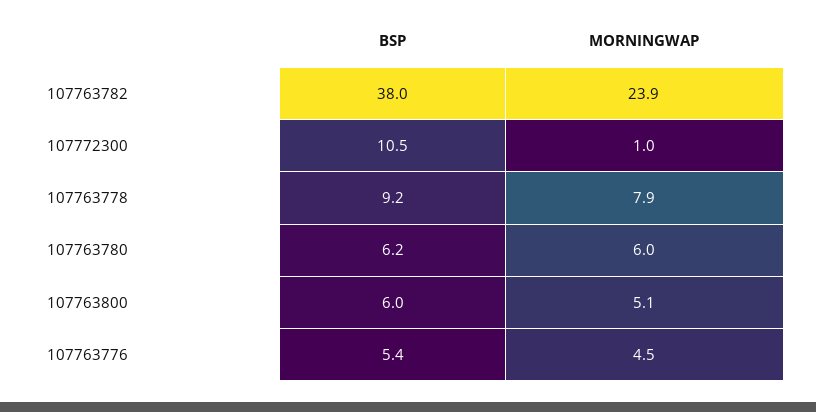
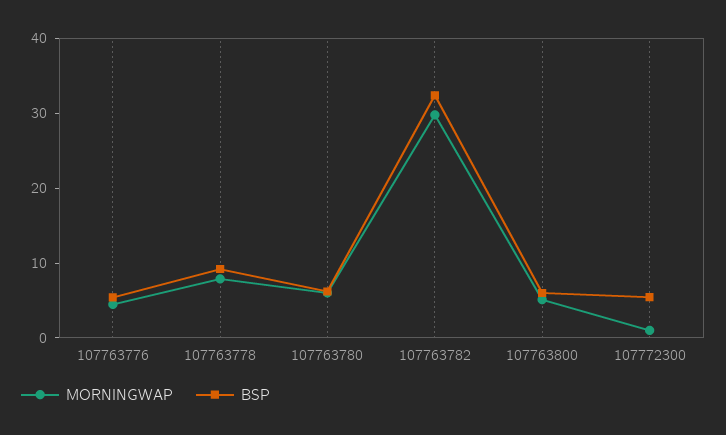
  {
    "BSP": {
-     "107763782": 38,
+     "107763782": 32,
-     "107772300": 10.5,
+     "107772300": 6,
      "107763778": 9.2,
      "107763780": 6.2,
      "107763800": 6,
      "107763776": 5.4
    },
    "MORNINGWAP": {
-     "107763782": 23.9,
+     "107763782": 30,
      "107772300": 1,
      "107763778": 7.9,
      "107763780": 6,
      "107763800": 5.1,
      "107763776": 4.5
    }
  }

